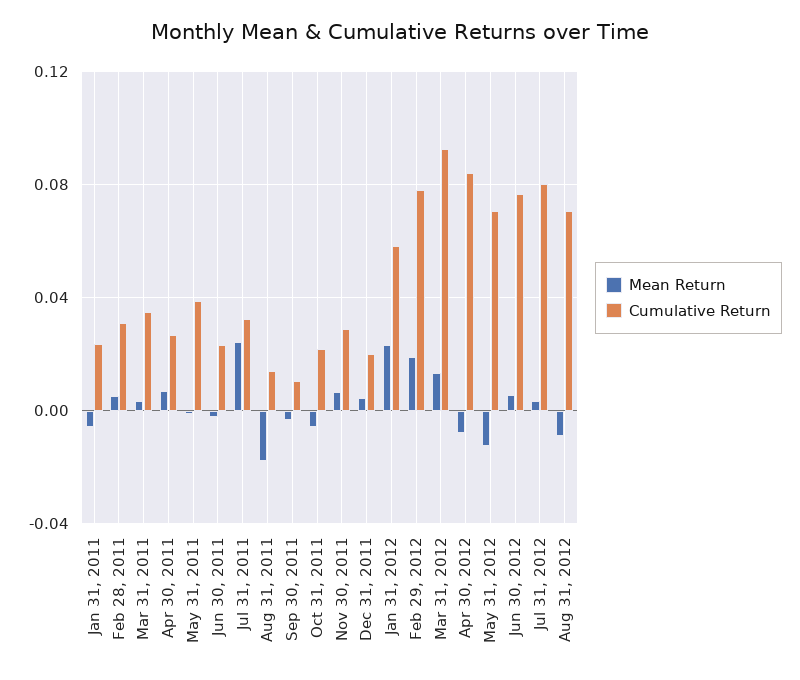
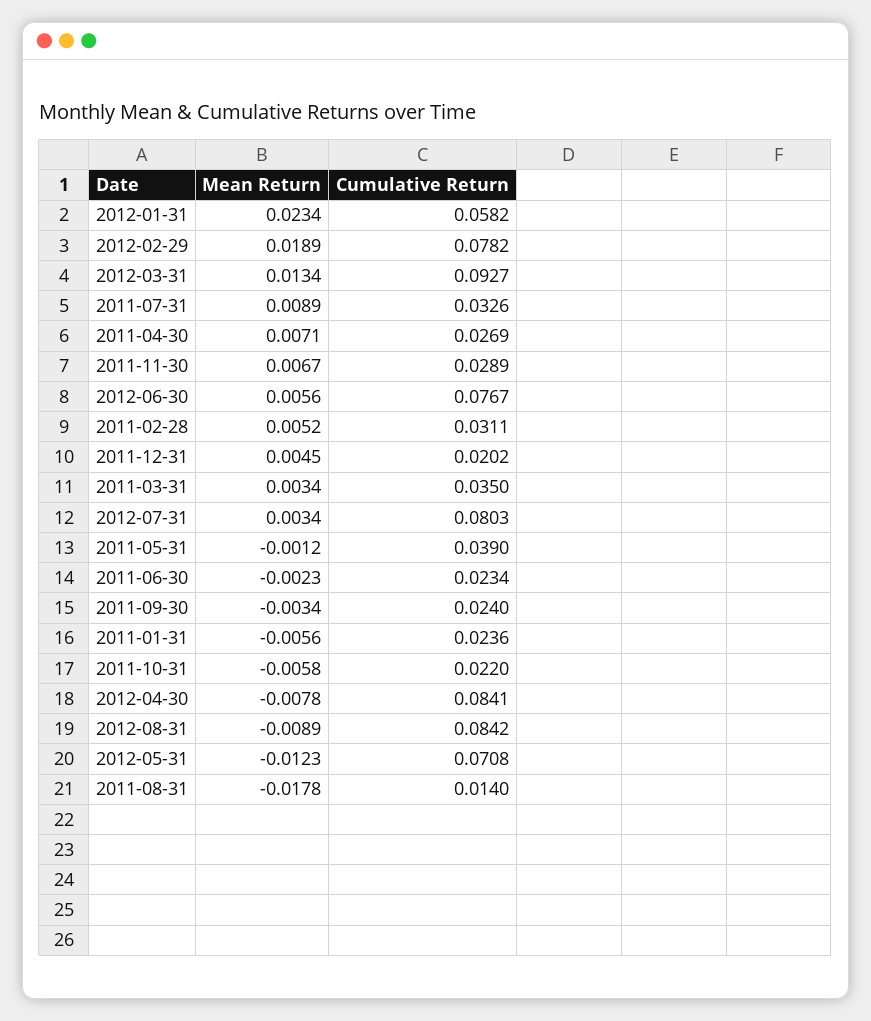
  {
    "Mean Return": {
      "Jan 31, 2011": -0.0056,
      "Feb 28, 2011": 0.0052,
      "Mar 31, 2011": 0.0034,
      "Apr 30, 2011": 0.0071,
      "May 31, 2011": -0.0012,
      "Jun 30, 2011": -0.0023,
-     "Jul 31, 2011": 0.025,
+     "Jul 31, 2011": 0.0089,
      "Aug 31, 2011": -0.0178,
      "Sep 30, 2011": -0.0034,
      "Oct 31, 2011": -0.0058,
      "Nov 30, 2011": 0.0067,
      "Dec 31, 2011": 0.0045,
      "Jan 31, 2012": 0.0234,
      "Feb 29, 2012": 0.0189,
      "Mar 31, 2012": 0.0134,
      "Apr 30, 2012": -0.0078,
      "May 31, 2012": -0.0123,
      "Jun 30, 2012": 0.0056,
      "Jul 31, 2012": 0.0034,
      "Aug 31, 2012": -0.0089
    },
    "Cumulative Return": {
      "Jan 31, 2011": 0.0236,
      "Feb 28, 2011": 0.0311,
      "Mar 31, 2011": 0.035,
      "Apr 30, 2011": 0.0269,
      "May 31, 2011": 0.039,
      "Jun 30, 2011": 0.0234,
      "Jul 31, 2011": 0.0326,
      "Aug 31, 2011": 0.014,
-     "Sep 30, 2011": 0.01,
+     "Sep 30, 2011": 0.024,
      "Oct 31, 2011": 0.022,
      "Nov 30, 2011": 0.0289,
      "Dec 31, 2011": 0.0202,
      "Jan 31, 2012": 0.0582,
      "Feb 29, 2012": 0.0782,
      "Mar 31, 2012": 0.0927,
      "Apr 30, 2012": 0.0841,
      "May 31, 2012": 0.0708,
      "Jun 30, 2012": 0.0767,
      "Jul 31, 2012": 0.0803,
-     "Aug 31, 2012": 0.07
+     "Aug 31, 2012": 0.0842
    }
  }

